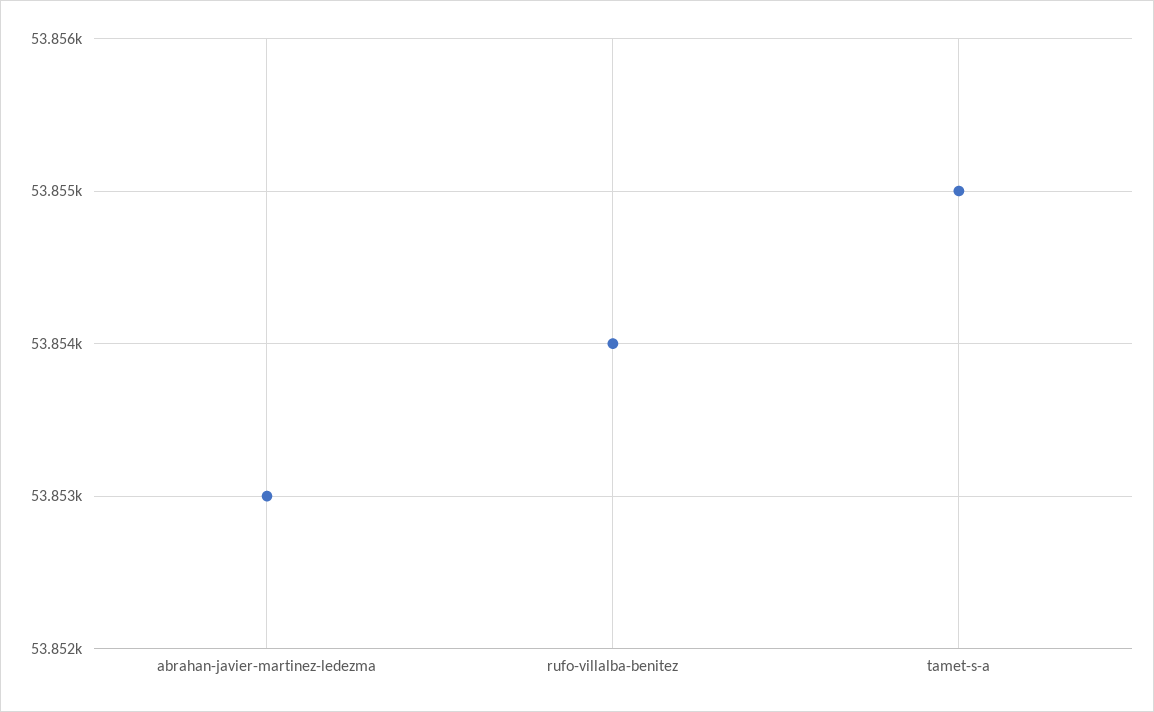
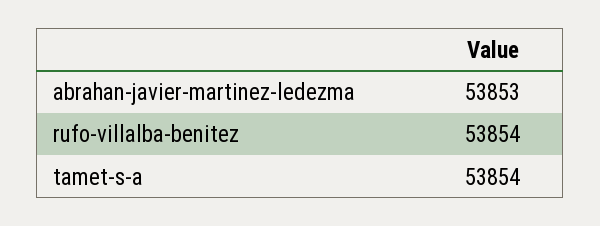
  {
    "abrahan-javier-martinez-ledezma": 53853,
    "rufo-villalba-benitez": 53854,
-   "tamet-s-a": 53855
+   "tamet-s-a": 53854
  }

